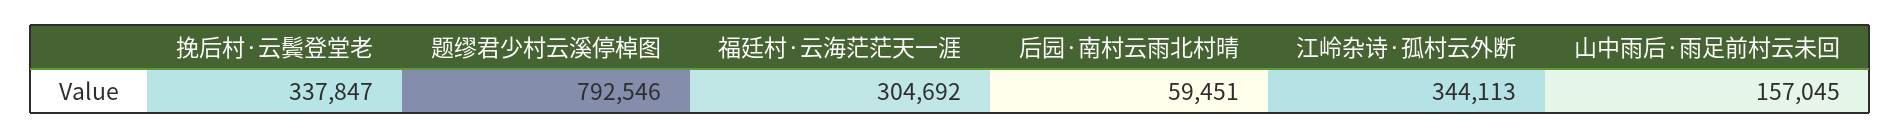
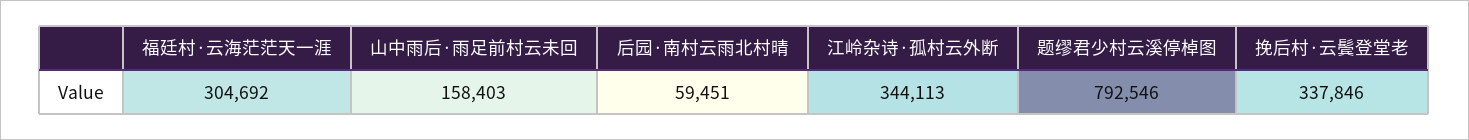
  {
-   "挽后村·云鬓登堂老": 337847,
+   "挽后村·云鬓登堂老": 337846,
    "题缪君少村云溪停棹图": 792546,
    "福廷村·云海茫茫天一涯": 304692,
    "后园·南村云雨北村晴": 59451,
    "江岭杂诗·孤村云外断": 344113,
-   "山中雨后·雨足前村云未回": 157045
+   "山中雨后·雨足前村云未回": 158403
  }

